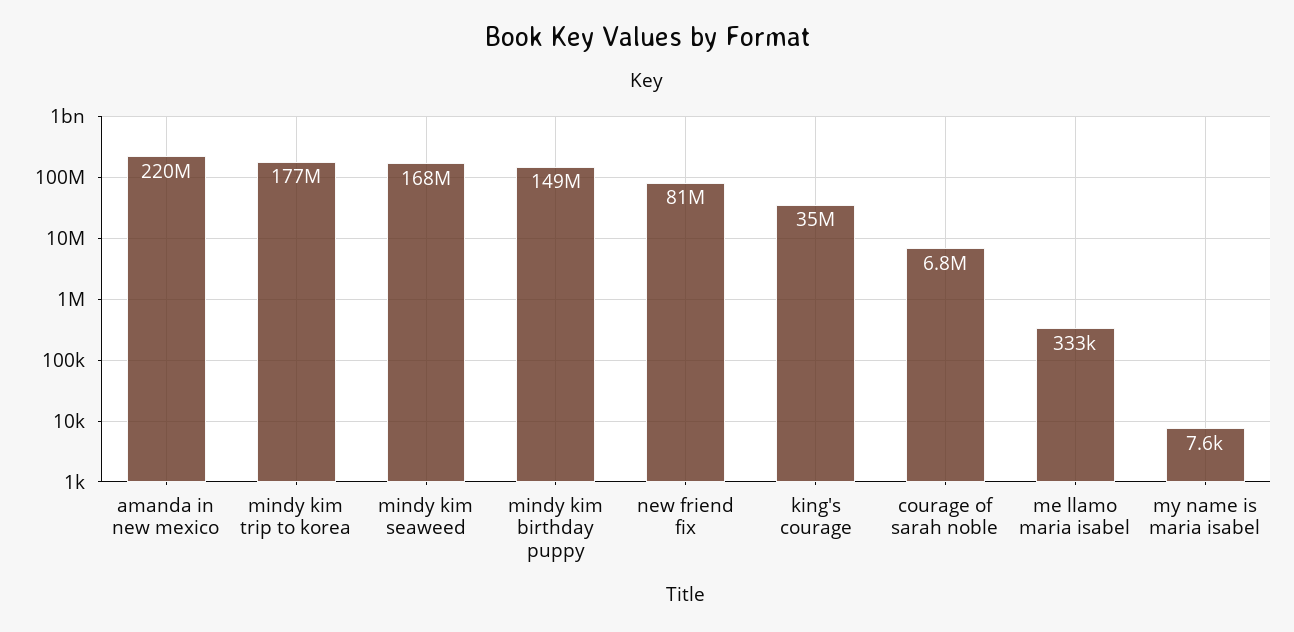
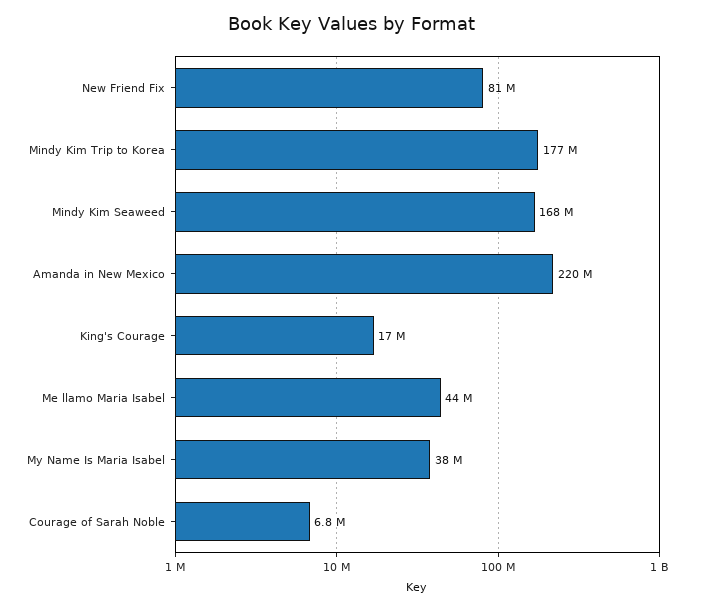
  {
    "amanda in new mexico": 220000000,
    "mindy kim trip to korea": 177000000,
    "mindy kim seaweed": 168000000,
-   "mindy kim birthday puppy": 149000000,
    "new friend fix": 81000000,
-   "king's courage": 35000000,
+   "king's courage": 17000000,
    "courage of sarah noble": 6800000,
-   "me llamo maria isabel": 333000,
+   "me llamo maria isabel": 44000000,
-   "my name is maria isabel": 7600
+   "my name is maria isabel": 38000000
  }

